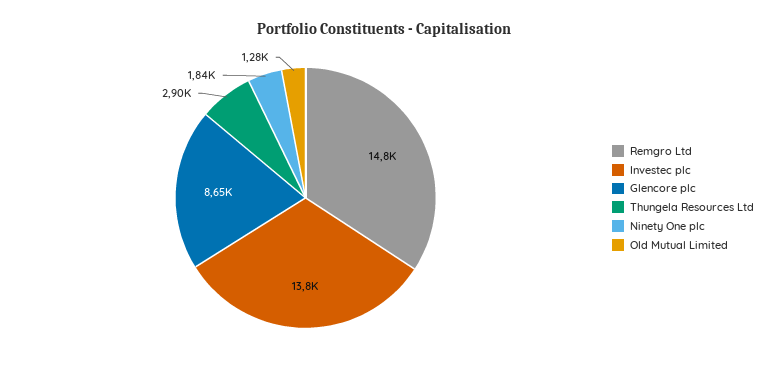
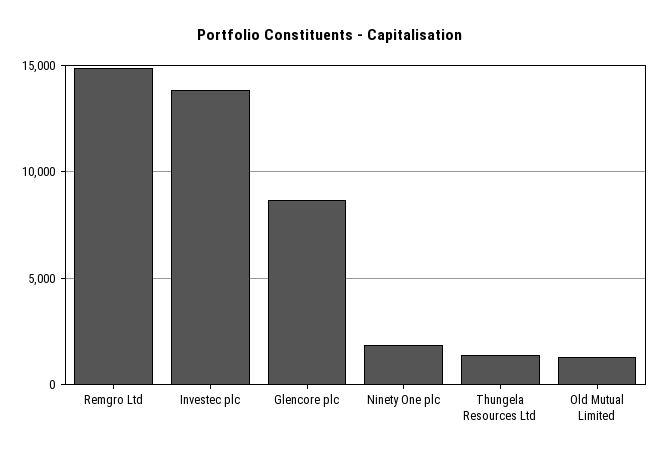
  {
    "Remgro Ltd": 14800,
    "Investec plc": 13800,
    "Glencore plc": 8650,
-   "Thungela Resources Ltd": 2900,
+   "Thungela Resources Ltd": 1500,
    "Ninety One plc": 1840,
    "Old Mutual Limited": 1280
  }

